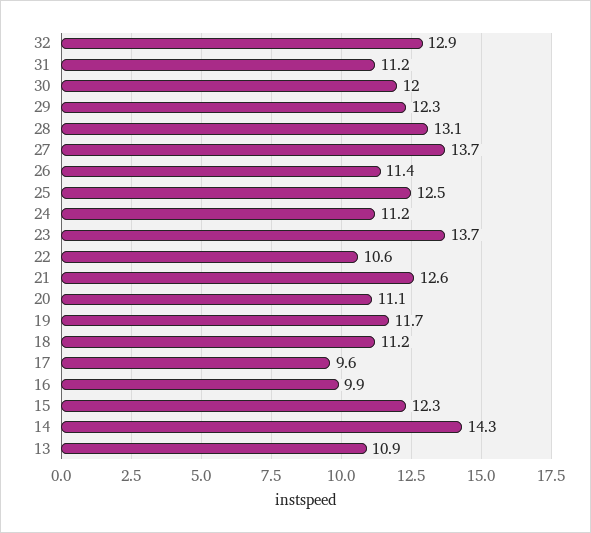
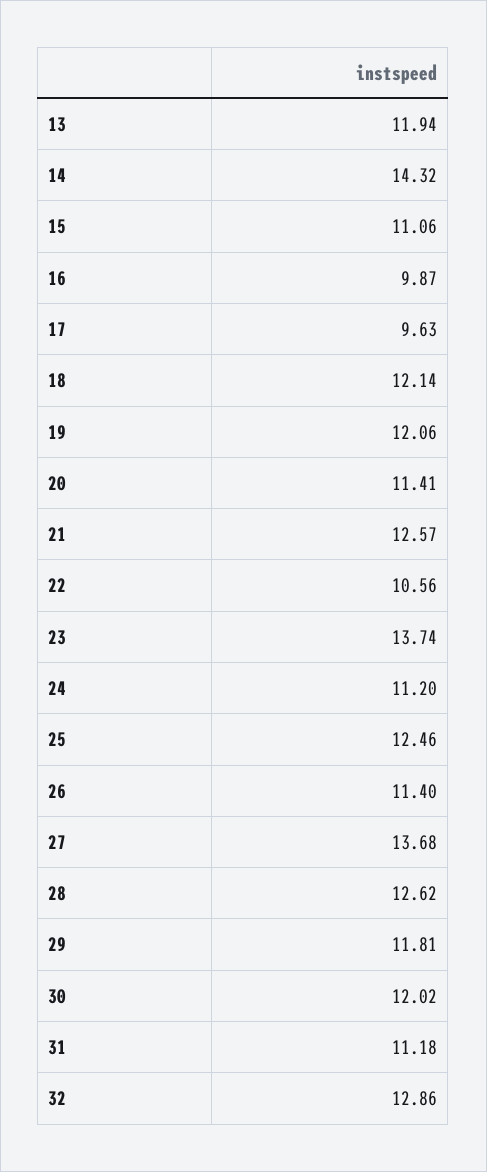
  {
    "32": 12.86,
    "31": 11.18,
    "30": 12.02,
-   "29": 12.3,
+   "29": 11.81,
-   "28": 13.1,
+   "28": 12.62,
    "27": 13.68,
    "26": 11.4,
    "25": 12.46,
    "24": 11.2,
    "23": 13.74,
    "22": 10.56,
    "21": 12.57,
-   "20": 11.1,
+   "20": 11.41,
-   "19": 11.7,
+   "19": 12.06,
-   "18": 11.2,
+   "18": 12.14,
    "17": 9.63,
    "16": 9.87,
-   "15": 12.3,
+   "15": 11.06,
    "14": 14.32,
-   "13": 10.9
+   "13": 11.94
  }

